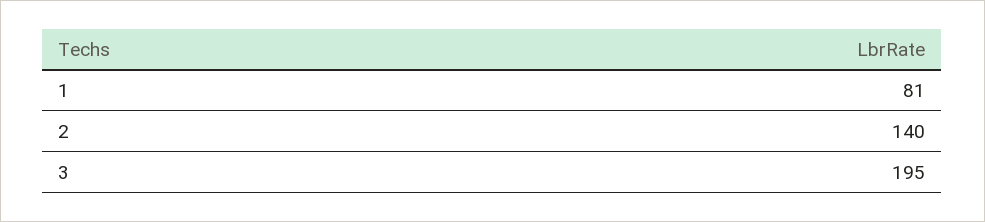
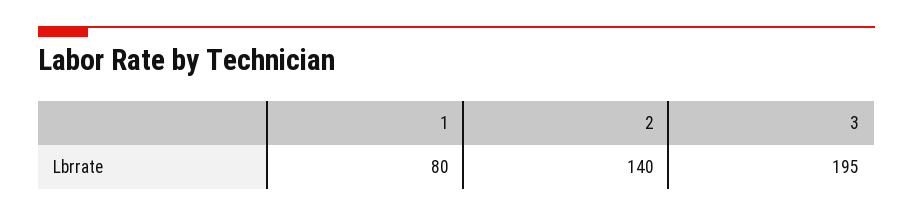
  {
-   "1": 81,
+   "1": 80,
    "2": 140,
    "3": 195
  }

